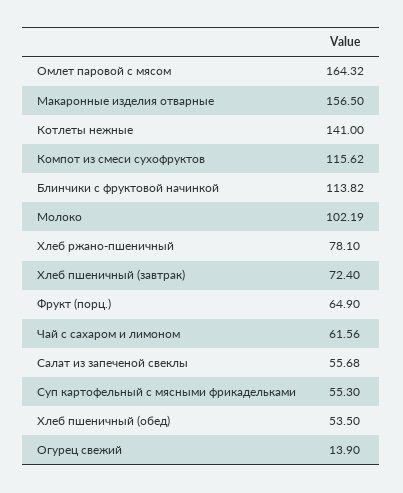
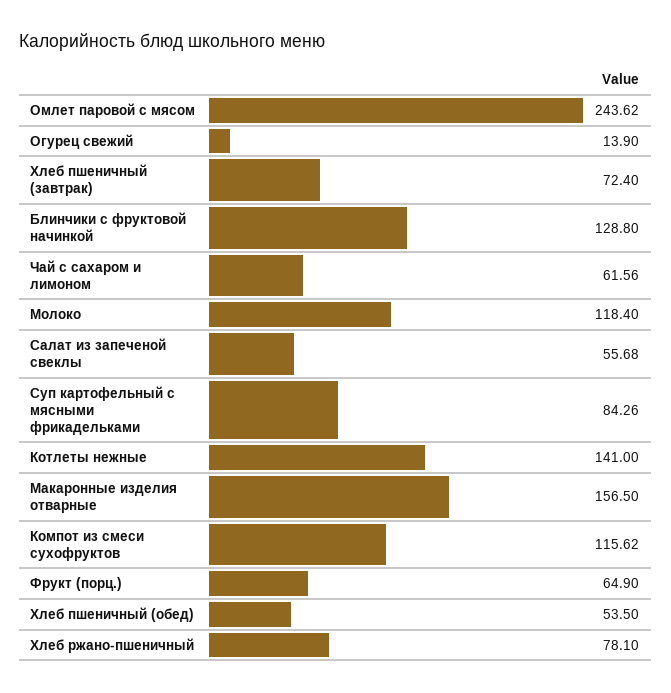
  {
-   "Омлет паровой с мясом": 164.32,
+   "Омлет паровой с мясом": 243.62,
    "Макаронные изделия отварные": 156.5,
    "Котлеты нежные": 141,
    "Компот из смеси сухофруктов": 115.62,
-   "Блинчики с фруктовой начинкой": 113.82,
+   "Блинчики с фруктовой начинкой": 128.8,
-   "Молоко": 102.19,
+   "Молоко": 118.4,
    "Хлеб ржано-пшеничный": 78.1,
    "Хлеб пшеничный (завтрак)": 72.4,
    "Фрукт (порц.)": 64.9,
    "Чай с сахаром и лимоном": 61.56,
    "Салат из запеченой свеклы": 55.68,
-   "Суп картофельный с мясными фрикадельками": 55.3,
+   "Суп картофельный с мясными фрикадельками": 84.26,
    "Хлеб пшеничный (обед)": 53.5,
    "Огурец свежий": 13.9
  }

